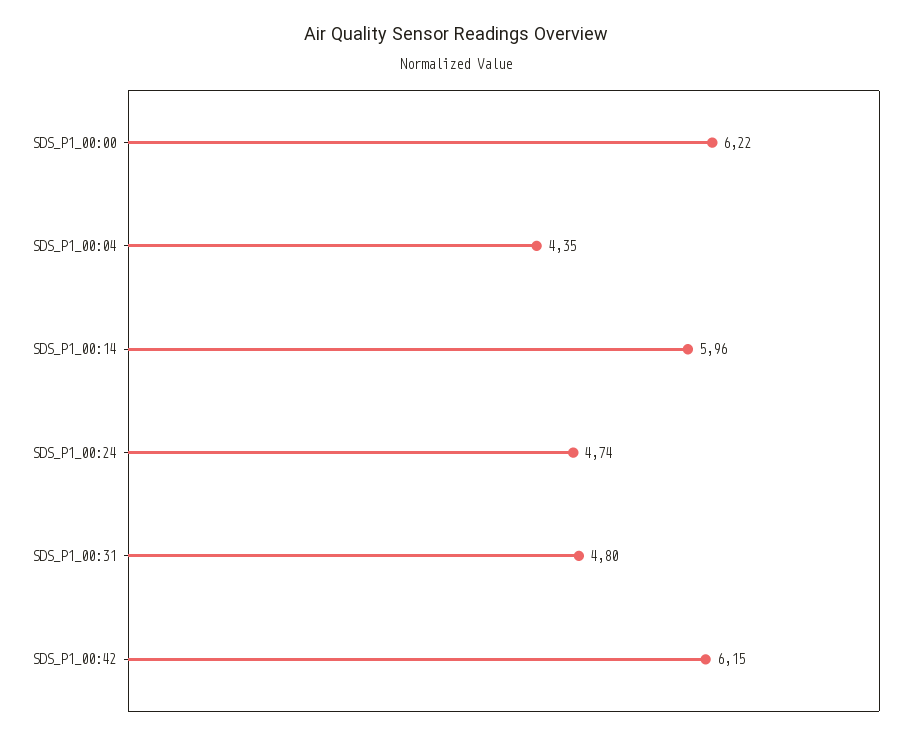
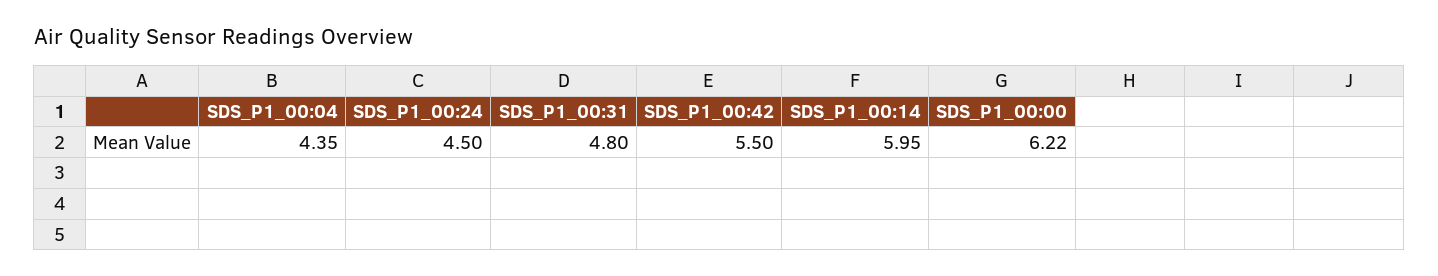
  {
    "SDS_P1_00:00": 6.22,
    "SDS_P1_00:04": 4.35,
-   "SDS_P1_00:14": 5.96,
+   "SDS_P1_00:14": 5.95,
-   "SDS_P1_00:24": 4.74,
+   "SDS_P1_00:24": 4.5,
    "SDS_P1_00:31": 4.8,
-   "SDS_P1_00:42": 6.15
+   "SDS_P1_00:42": 5.5
  }

